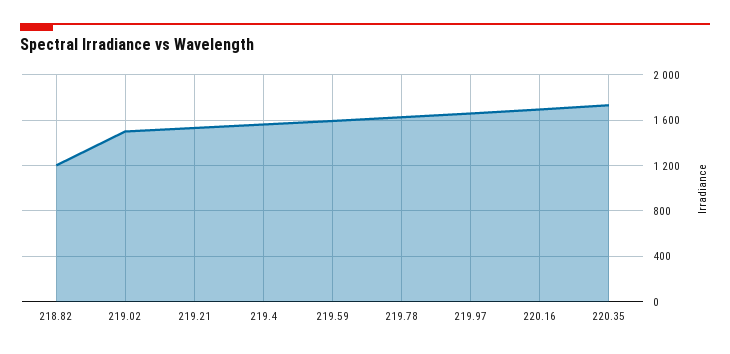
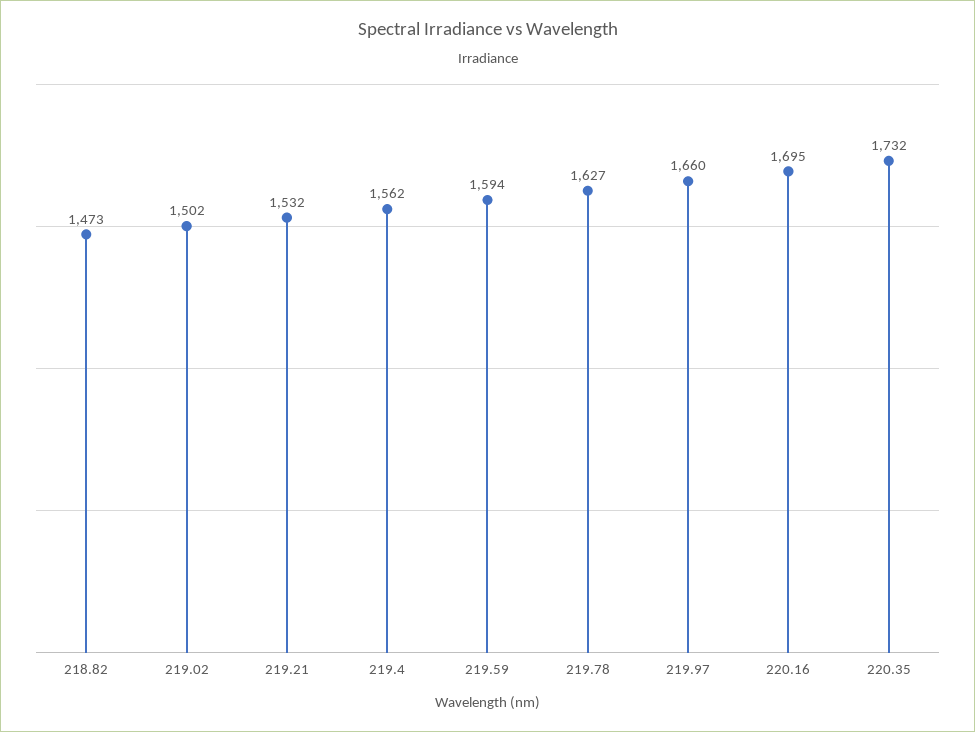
  {
-   "218.82": 1200,
+   "218.82": 1473,
    "219.02": 1502,
    "219.21": 1532,
    "219.4": 1562,
    "219.59": 1594,
    "219.78": 1627,
    "219.97": 1660,
    "220.16": 1695,
    "220.35": 1732
  }

